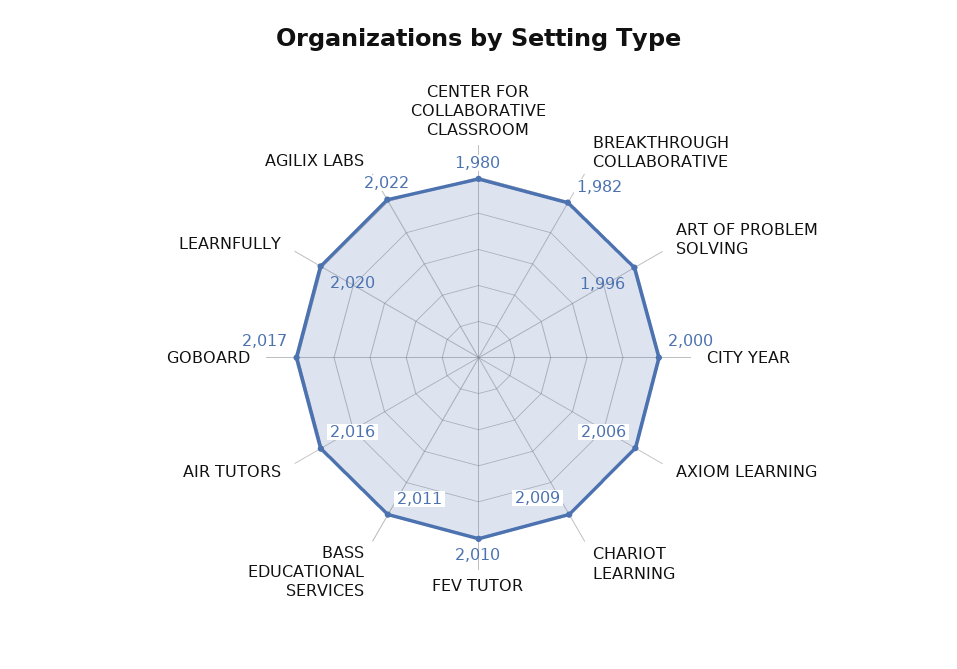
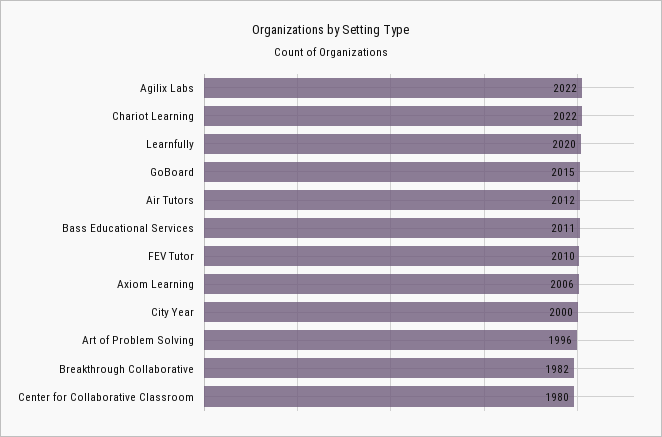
  {
    "CENTER FOR COLLABORATIVE CLASSROOM": 1980,
    "BREAKTHROUGH COLLABORATIVE": 1982,
    "ART OF PROBLEM SOLVING": 1996,
    "CITY YEAR": 2000,
    "AXIOM LEARNING": 2006,
-   "CHARIOT LEARNING": 2009,
+   "CHARIOT LEARNING": 2022,
    "FEV TUTOR": 2010,
    "BASS EDUCATIONAL SERVICES": 2011,
-   "AIR TUTORS": 2016,
+   "AIR TUTORS": 2012,
-   "GOBOARD": 2017,
+   "GOBOARD": 2015,
    "LEARNFULLY": 2020,
    "AGILIX LABS": 2022
  }

